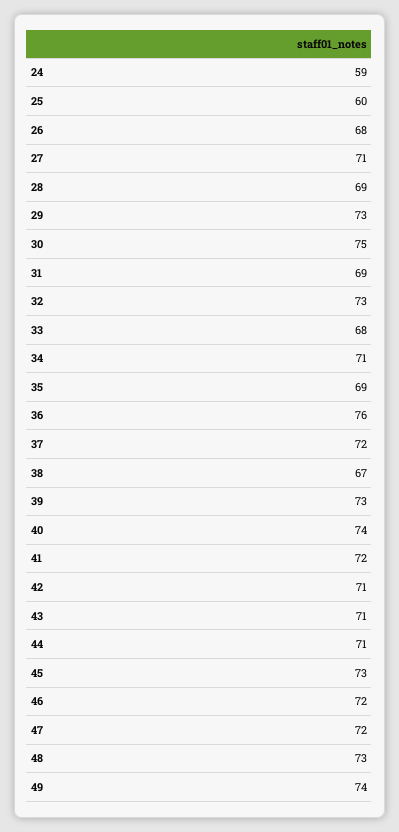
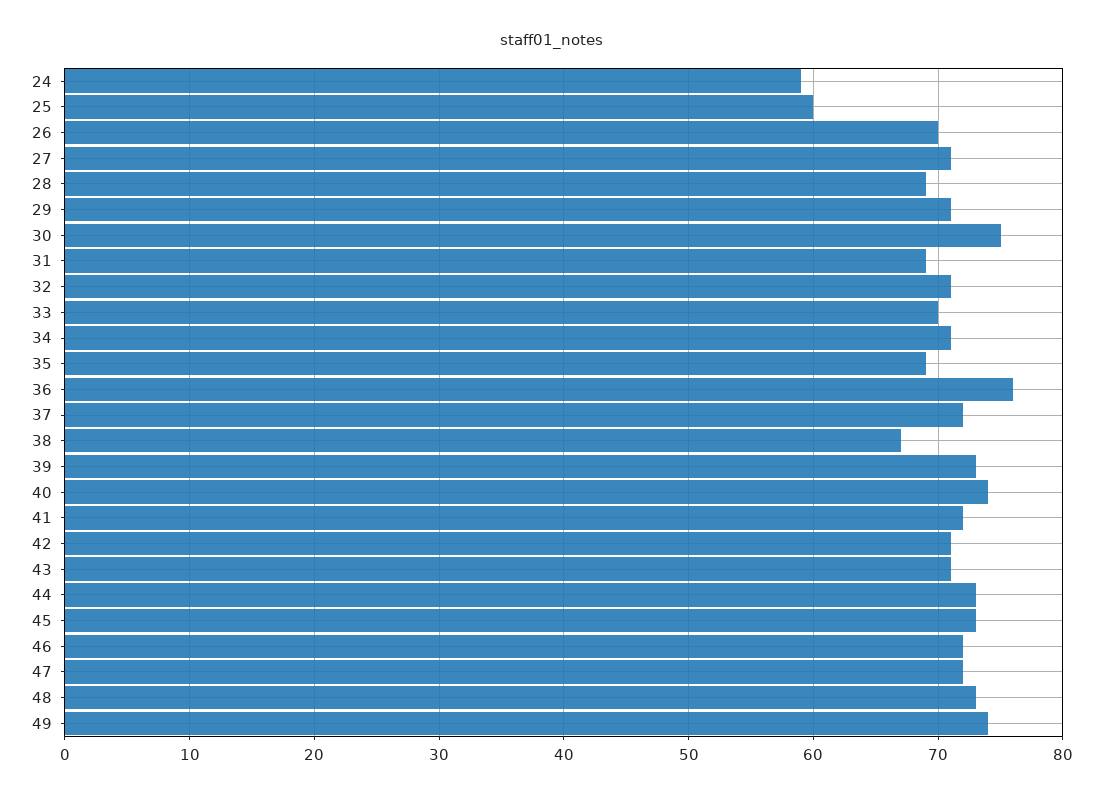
  {
    "24": 59,
    "25": 60,
-   "26": 68,
+   "26": 70,
    "27": 71,
    "28": 69,
-   "29": 73,
+   "29": 71,
    "30": 75,
    "31": 69,
-   "32": 73,
+   "32": 71,
-   "33": 68,
+   "33": 70,
    "34": 71,
    "35": 69,
    "36": 76,
    "37": 72,
    "38": 67,
    "39": 73,
    "40": 74,
    "41": 72,
    "42": 71,
    "43": 71,
-   "44": 71,
+   "44": 73,
    "45": 73,
    "46": 72,
    "47": 72,
    "48": 73,
    "49": 74
  }

